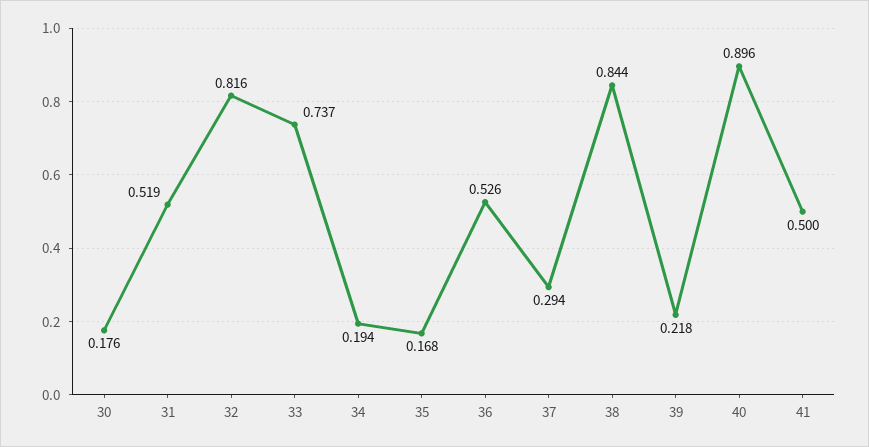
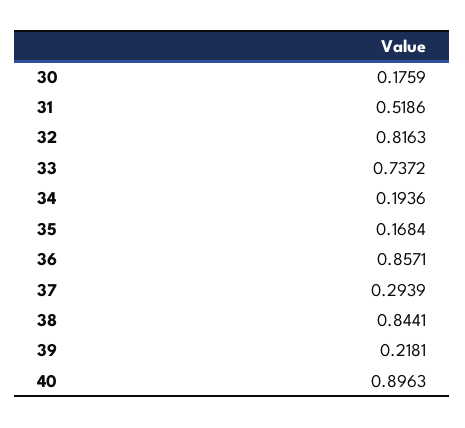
  {
    "30": 0.1759,
    "31": 0.5186,
    "32": 0.8163,
    "33": 0.7372,
    "34": 0.1936,
    "35": 0.1684,
-   "36": 0.526,
+   "36": 0.8571,
    "37": 0.2939,
    "38": 0.8441,
    "39": 0.2181,
-   "40": 0.8963,
+   "40": 0.8963
-   "41": 0.5
  }

